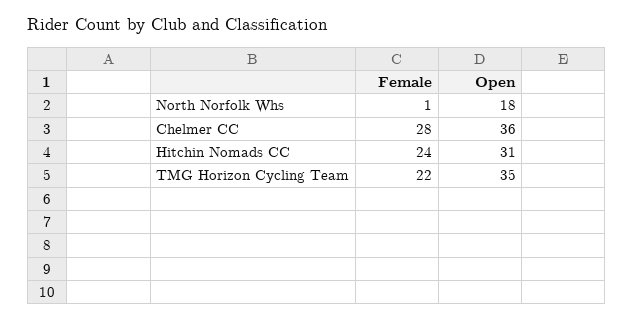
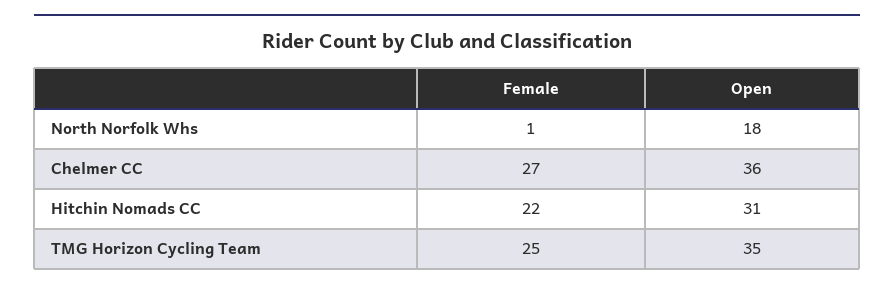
  {
    "Female": {
      "North Norfolk Whs": 1,
-     "Chelmer CC": 28,
+     "Chelmer CC": 27,
-     "Hitchin Nomads CC": 24,
+     "Hitchin Nomads CC": 22,
-     "TMG Horizon Cycling Team": 22
+     "TMG Horizon Cycling Team": 25
    },
    "Open": {
      "North Norfolk Whs": 18,
      "Chelmer CC": 36,
      "Hitchin Nomads CC": 31,
      "TMG Horizon Cycling Team": 35
    }
  }

